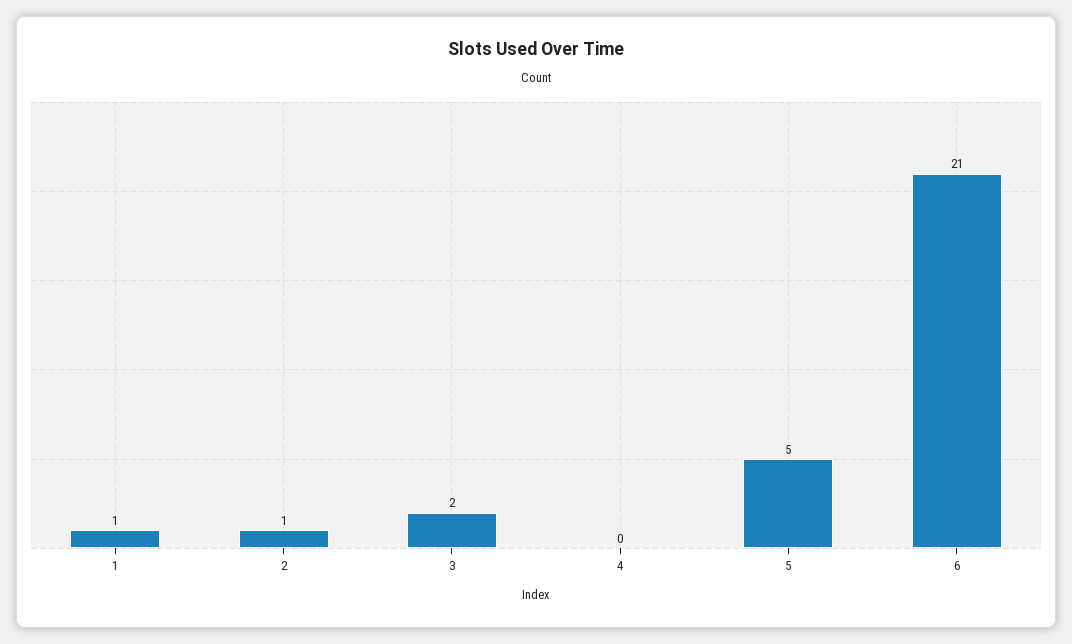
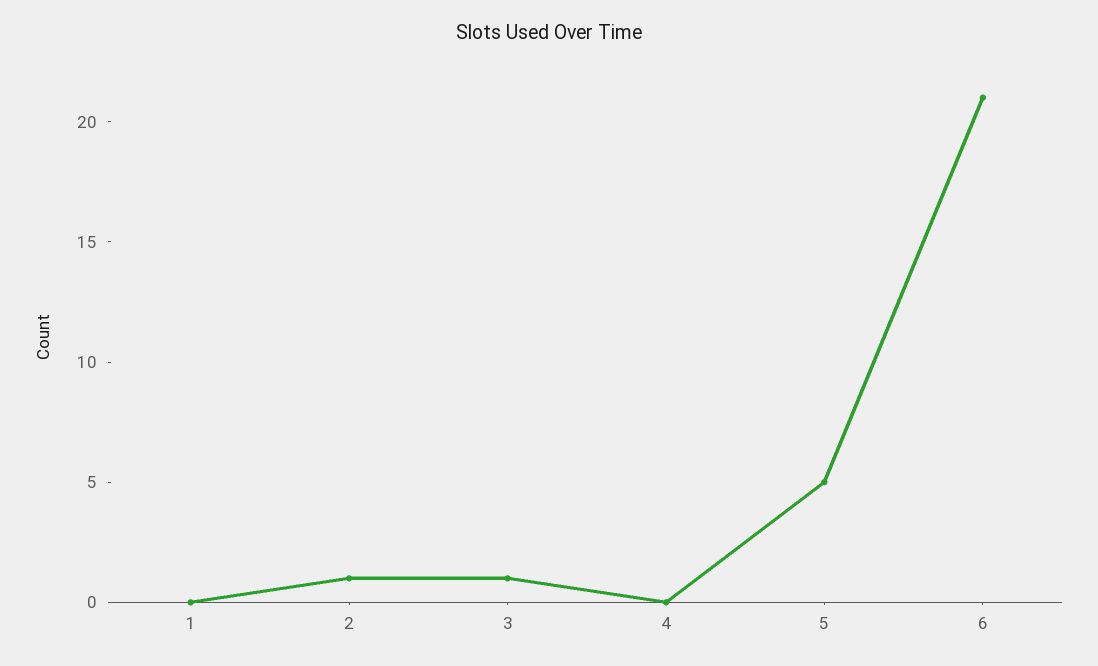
  {
-   "1": 1,
+   "1": 0,
    "2": 1,
-   "3": 2,
+   "3": 1,
    "4": 0,
    "5": 5,
    "6": 21
  }

